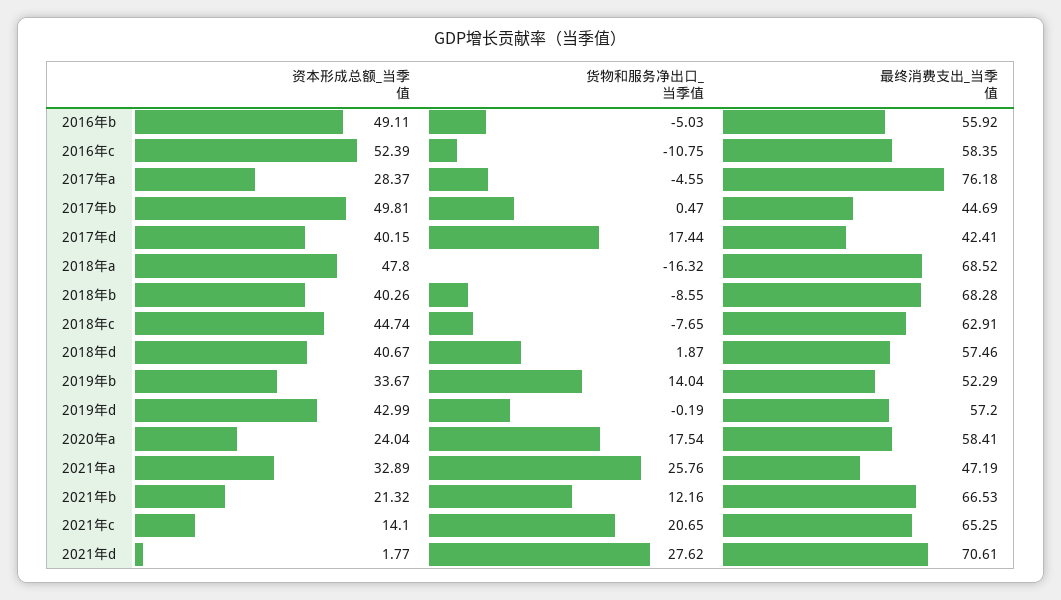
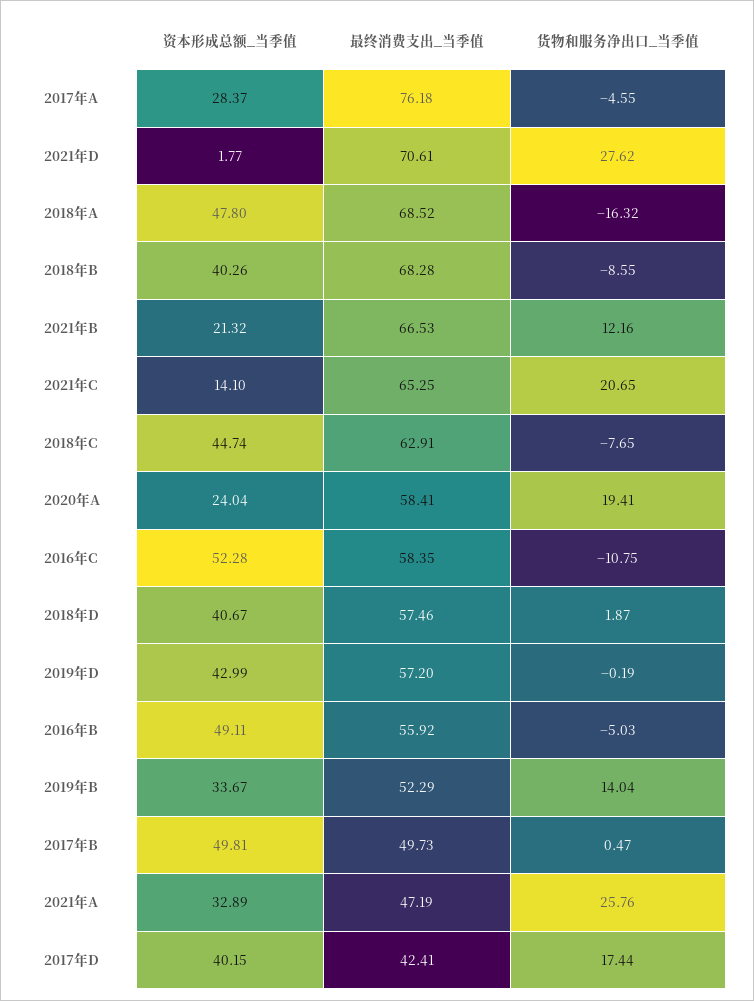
  {
    "资本形成总额_当季值": {
      "2016年b": 49.11,
-     "2016年c": 52.39,
+     "2016年c": 52.28,
      "2017年a": 28.37,
      "2017年b": 49.81,
      "2017年d": 40.15,
      "2018年a": 47.8,
      "2018年b": 40.26,
      "2018年c": 44.74,
      "2018年d": 40.67,
      "2019年b": 33.67,
      "2019年d": 42.99,
      "2020年a": 24.04,
      "2021年a": 32.89,
      "2021年b": 21.32,
      "2021年c": 14.1,
      "2021年d": 1.77
    },
    "货物和服务净出口_当季值": {
      "2016年b": -5.03,
      "2016年c": -10.75,
      "2017年a": -4.55,
      "2017年b": 0.47,
      "2017年d": 17.44,
      "2018年a": -16.32,
      "2018年b": -8.55,
      "2018年c": -7.65,
      "2018年d": 1.87,
      "2019年b": 14.04,
      "2019年d": -0.19,
-     "2020年a": 17.54,
+     "2020年a": 19.41,
      "2021年a": 25.76,
      "2021年b": 12.16,
      "2021年c": 20.65,
      "2021年d": 27.62
    },
    "最终消费支出_当季值": {
      "2016年b": 55.92,
      "2016年c": 58.35,
      "2017年a": 76.18,
-     "2017年b": 44.69,
+     "2017年b": 49.73,
      "2017年d": 42.41,
      "2018年a": 68.52,
      "2018年b": 68.28,
      "2018年c": 62.91,
      "2018年d": 57.46,
      "2019年b": 52.29,
      "2019年d": 57.2,
      "2020年a": 58.41,
      "2021年a": 47.19,
      "2021年b": 66.53,
      "2021年c": 65.25,
      "2021年d": 70.61
    }
  }

